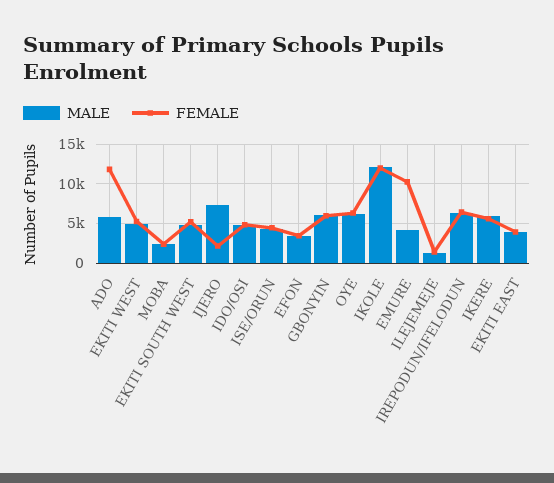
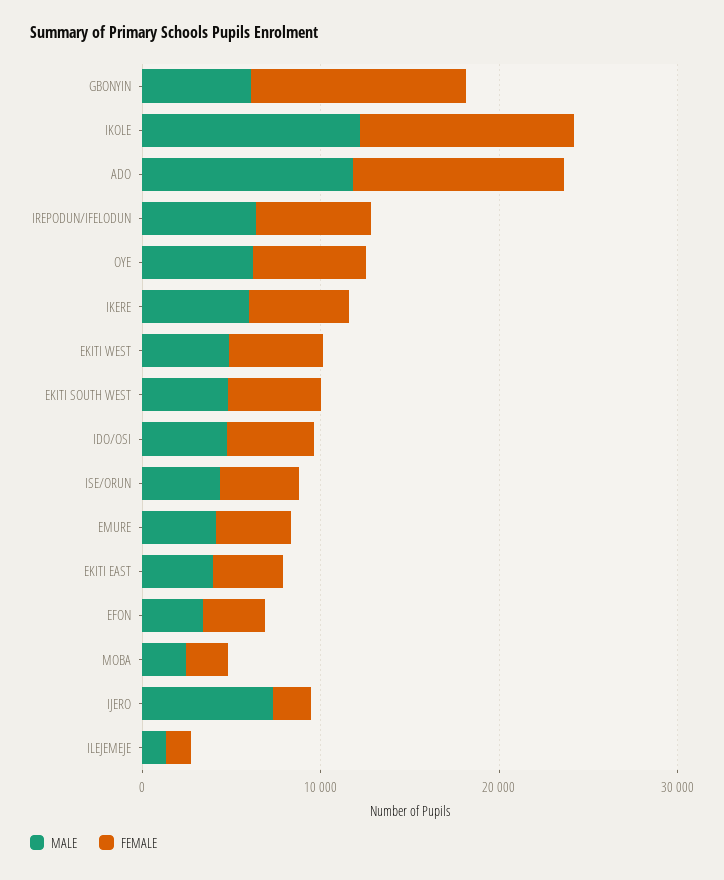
  {
    "MALE": {
-     "ADO": 6000,
+     "ADO": 12000,
      "EKITI WEST": 5000,
      "MOBA": 2000,
      "EKITI SOUTH WEST": 5000,
      "IJERO": 7000,
      "IDO/OSI": 5000,
      "ISE/ORUN": 4000,
      "EFON": 3000,
      "GBONYIN": 6000,
      "OYE": 6000,
      "IKOLE": 12000,
      "EMURE": 4000,
      "ILEJEMEJE": 1000,
      "IREPODUN/IFELODUN": 6000,
      "IKERE": 6000,
      "EKITI EAST": 4000
    },
    "FEMALE": {
      "ADO": 12000,
      "EKITI WEST": 5000,
      "MOBA": 2000,
      "EKITI SOUTH WEST": 5000,
      "IJERO": 2000,
      "IDO/OSI": 5000,
      "ISE/ORUN": 4000,
      "EFON": 3000,
-     "GBONYIN": 6000,
+     "GBONYIN": 12000,
      "OYE": 6000,
      "IKOLE": 12000,
-     "EMURE": 10000,
+     "EMURE": 4000,
      "ILEJEMEJE": 1000,
      "IREPODUN/IFELODUN": 6000,
      "IKERE": 6000,
      "EKITI EAST": 4000
    }
  }

